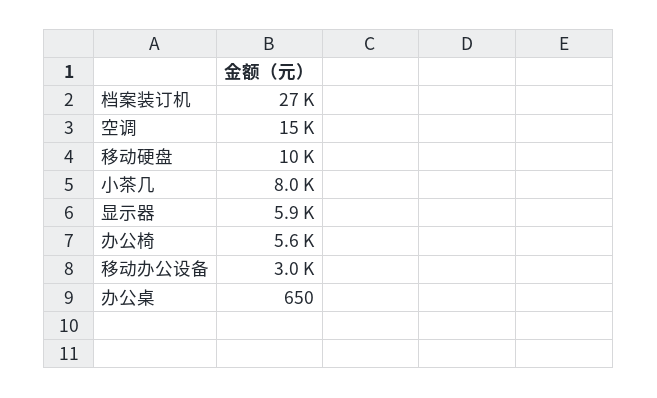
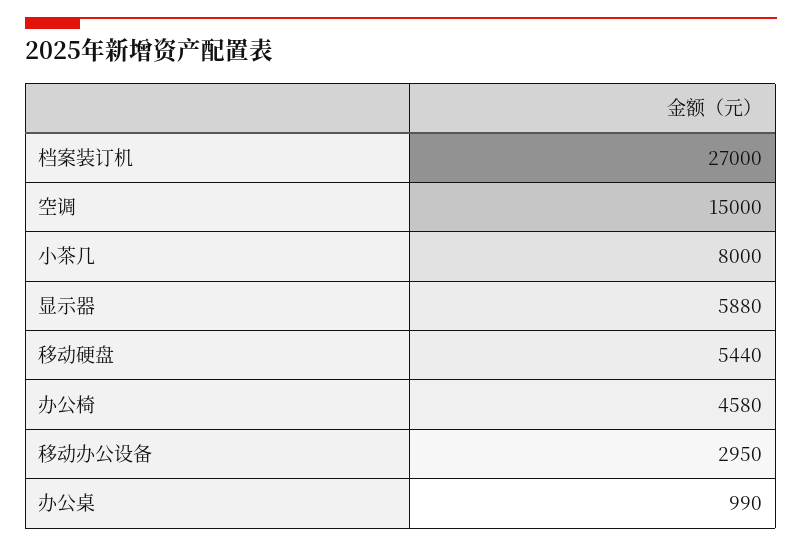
  {
    "档案装订机": 27000,
    "空调": 15000,
-   "移动硬盘": 10000,
+   "移动硬盘": 5440,
    "小茶几": 8000,
    "显示器": 5880,
-   "办公椅": 5600,
+   "办公椅": 4580,
    "移动办公设备": 2950,
-   "办公桌": 650
+   "办公桌": 990
  }

